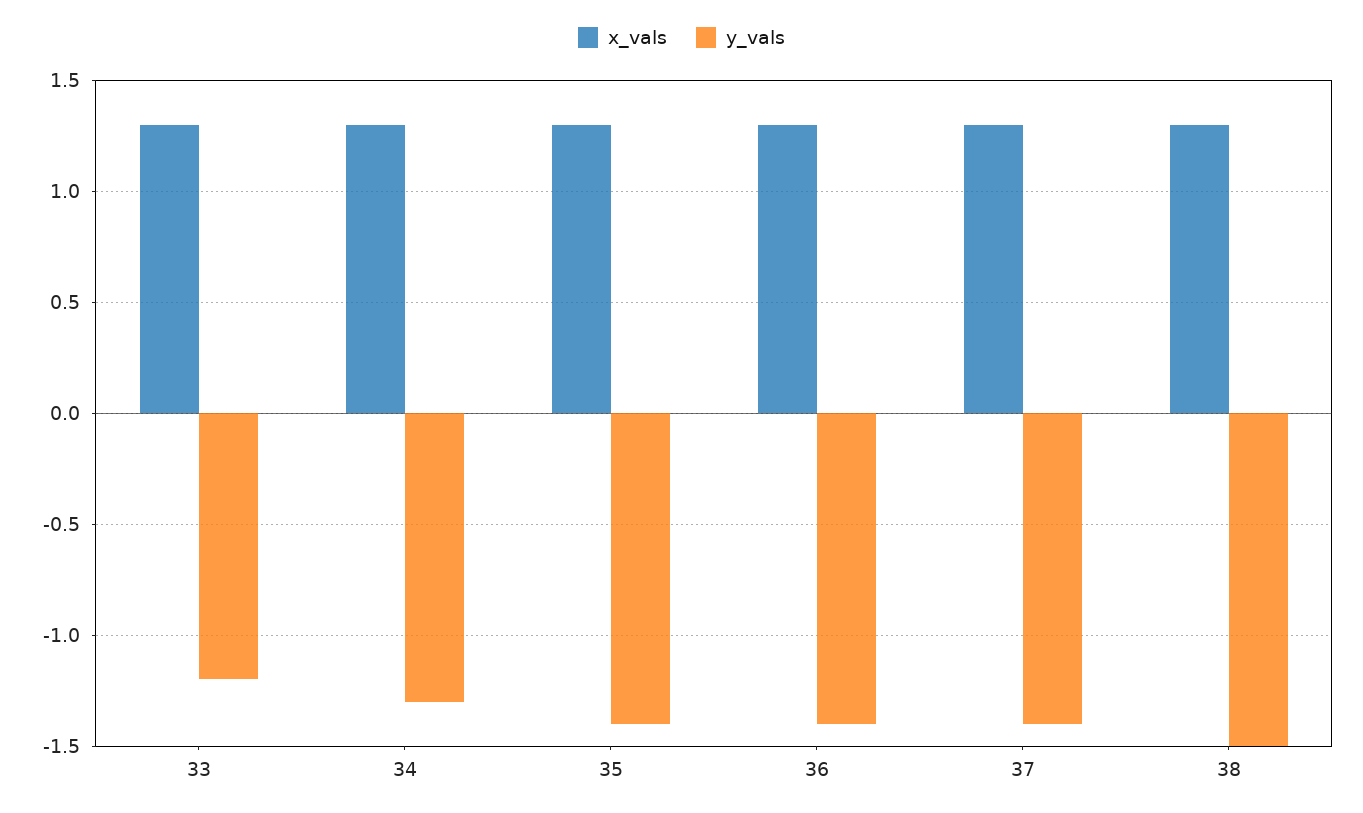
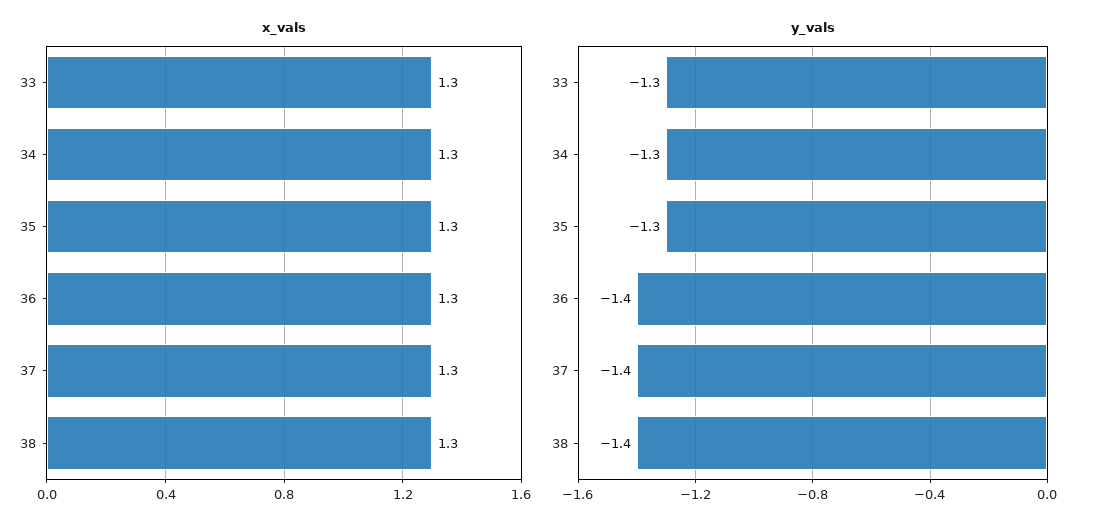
  {
    "x_vals": {
      "33": 1.3,
      "34": 1.3,
      "35": 1.3,
      "36": 1.3,
      "37": 1.3,
      "38": 1.3
    },
    "y_vals": {
-     "33": -1.2,
+     "33": -1.3,
      "34": -1.3,
-     "35": -1.4,
+     "35": -1.3,
      "36": -1.4,
      "37": -1.4,
-     "38": -1.5
+     "38": -1.4
    }
  }

